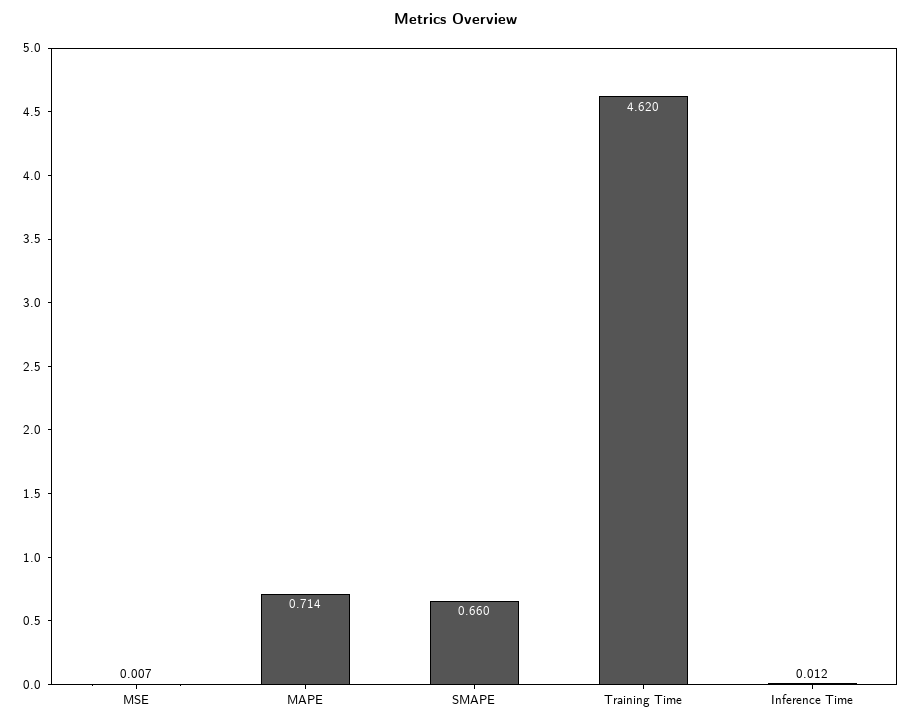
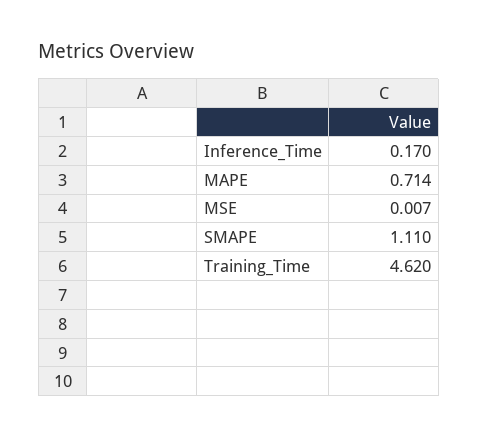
  {
    "MSE": 0.007,
    "MAPE": 0.714,
-   "SMAPE": 0.66,
+   "SMAPE": 1.11,
    "Training Time": 4.62,
-   "Inference Time": 0.012
+   "Inference Time": 0.17
  }

